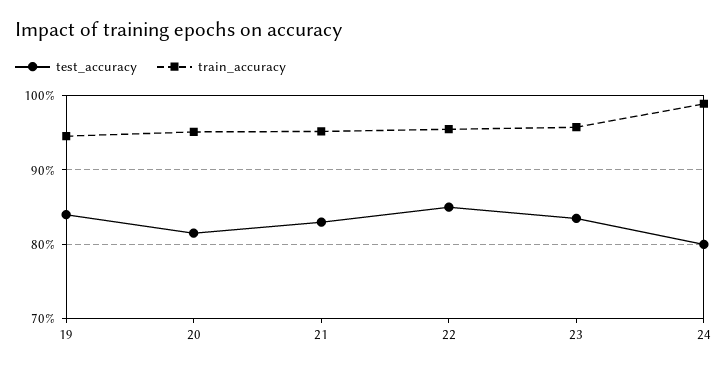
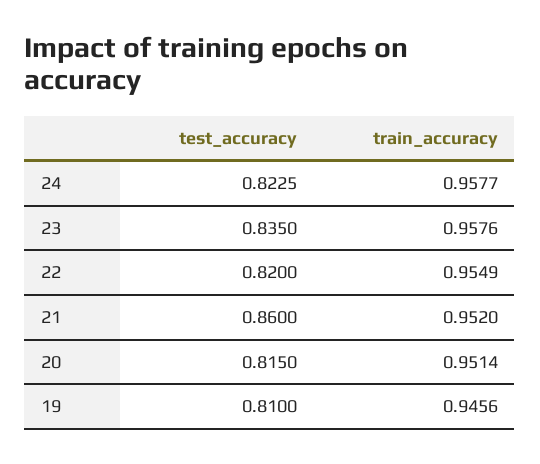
  {
    "test_accuracy": {
-     "19": 0.84,
+     "19": 0.81,
      "20": 0.815,
-     "21": 0.83,
+     "21": 0.86,
-     "22": 0.85,
+     "22": 0.82,
      "23": 0.835,
-     "24": 0.8
+     "24": 0.8225
    },
    "train_accuracy": {
      "19": 0.9456,
      "20": 0.9514,
      "21": 0.952,
      "22": 0.9549,
      "23": 0.9576,
-     "24": 0.99
+     "24": 0.9577
    }
  }

